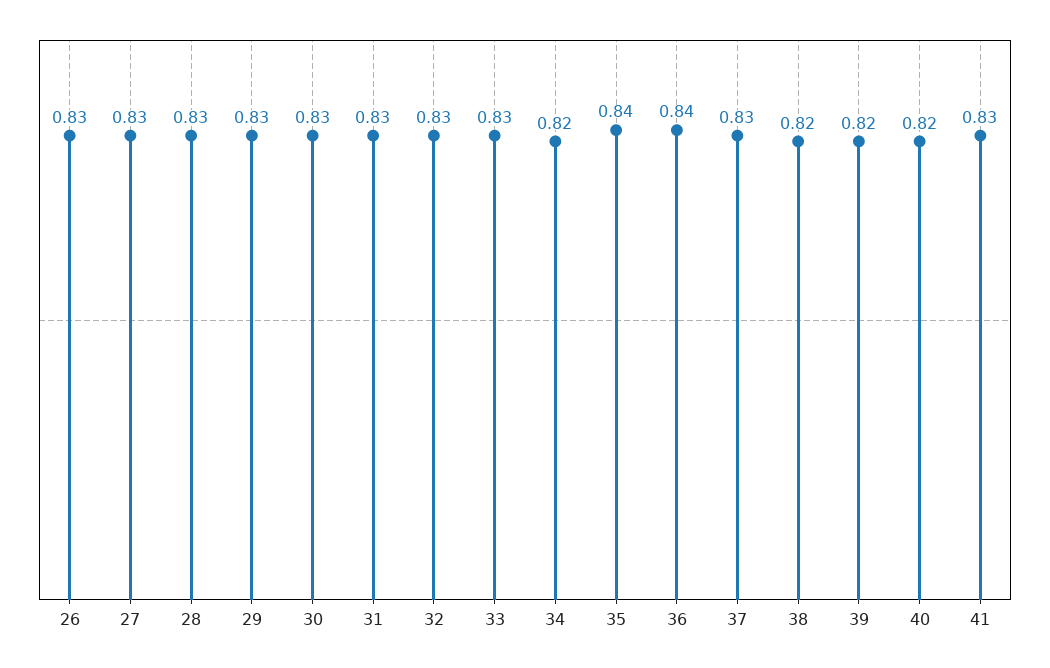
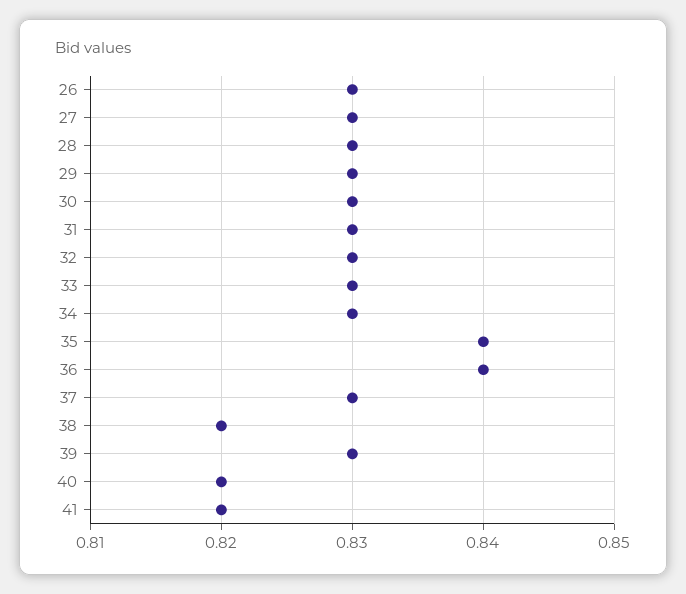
  {
    "26": 0.83,
    "27": 0.83,
    "28": 0.83,
    "29": 0.83,
    "30": 0.83,
    "31": 0.83,
    "32": 0.83,
    "33": 0.83,
-   "34": 0.82,
+   "34": 0.83,
    "35": 0.84,
    "36": 0.84,
    "37": 0.83,
    "38": 0.82,
-   "39": 0.82,
+   "39": 0.83,
    "40": 0.82,
-   "41": 0.83
+   "41": 0.82
  }

